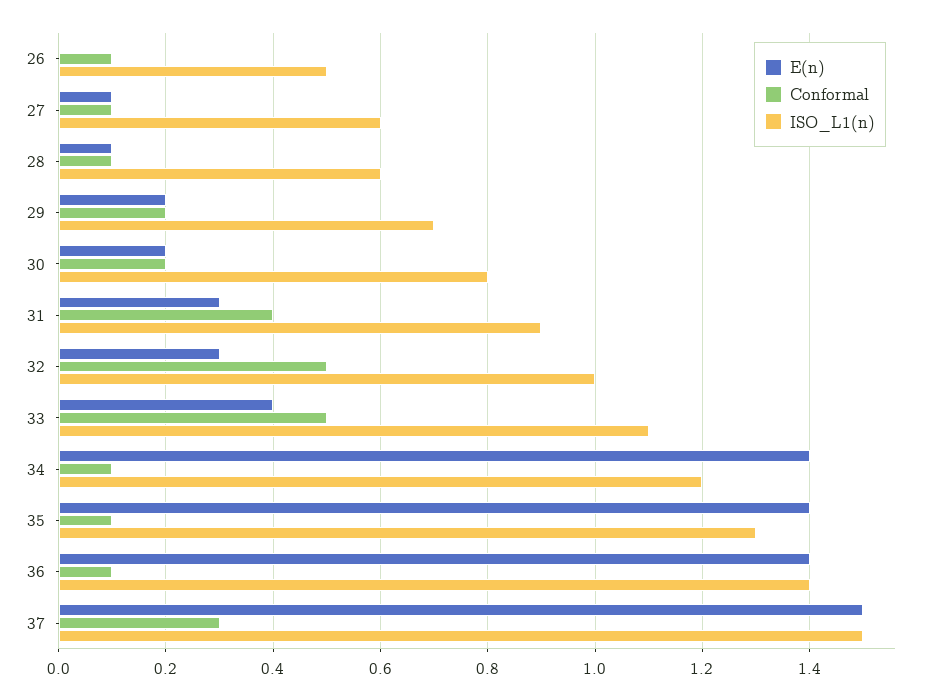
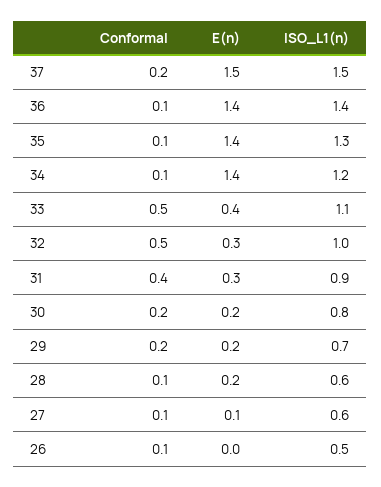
  {
    "E(n)": {
      "26": 0,
      "27": 0.1,
-     "28": 0.1,
+     "28": 0.2,
      "29": 0.2,
      "30": 0.2,
      "31": 0.3,
      "32": 0.3,
      "33": 0.4,
      "34": 1.4,
      "35": 1.4,
      "36": 1.4,
      "37": 1.5
    },
    "Conformal": {
      "26": 0.1,
      "27": 0.1,
      "28": 0.1,
      "29": 0.2,
      "30": 0.2,
      "31": 0.4,
      "32": 0.5,
      "33": 0.5,
      "34": 0.1,
      "35": 0.1,
      "36": 0.1,
-     "37": 0.3
+     "37": 0.2
    },
    "ISO_L1(n)": {
      "26": 0.5,
      "27": 0.6,
      "28": 0.6,
      "29": 0.7,
      "30": 0.8,
      "31": 0.9,
      "32": 1,
      "33": 1.1,
      "34": 1.2,
      "35": 1.3,
      "36": 1.4,
      "37": 1.5
    }
  }

